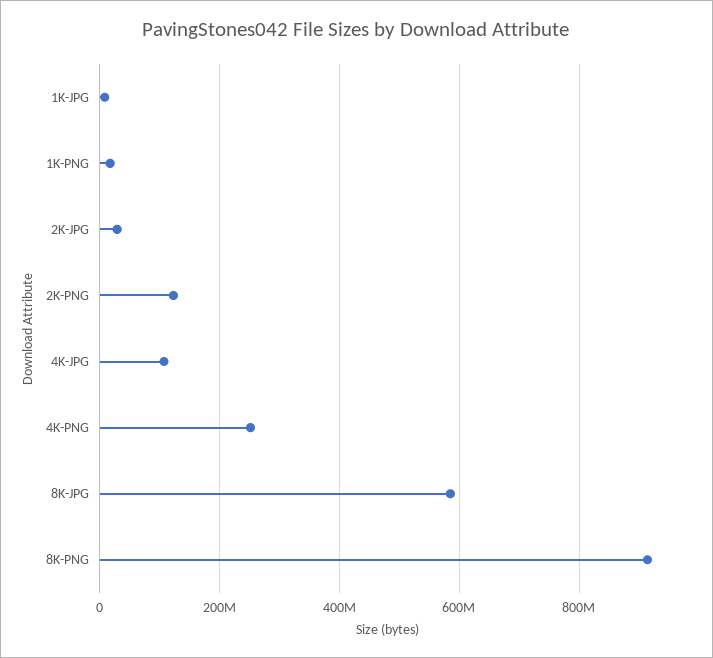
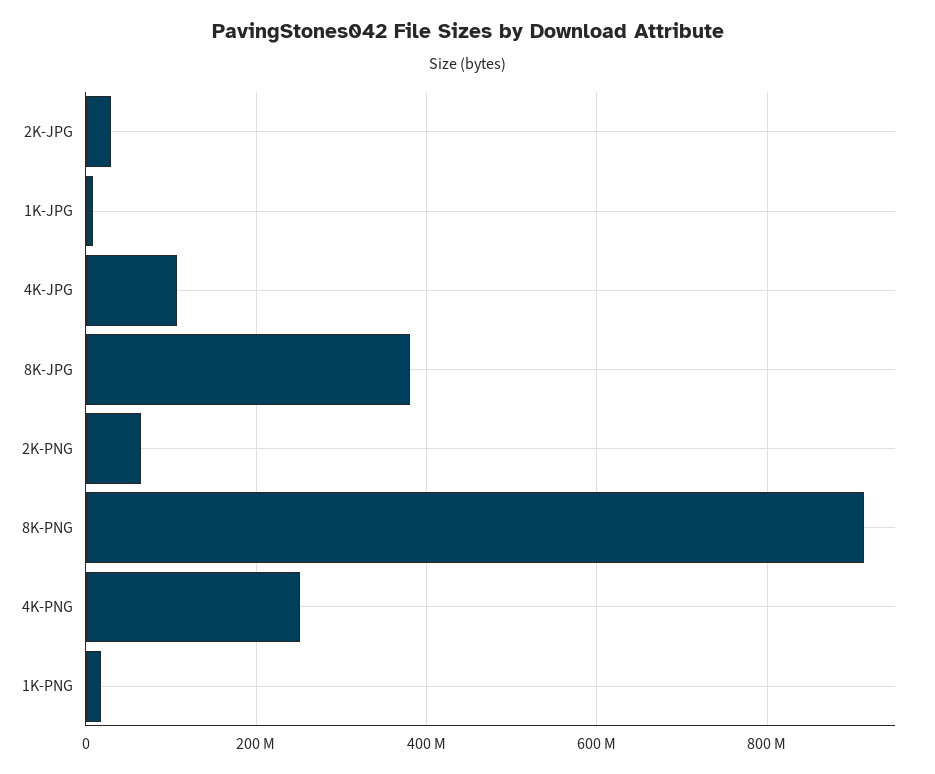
  {
    "1K-JPG": 0,
    "1K-PNG": 20000000,
    "2K-JPG": 20000000,
-   "2K-PNG": 120000000,
+   "2K-PNG": 60000000,
    "4K-JPG": 100000000,
    "4K-PNG": 260000000,
-   "8K-JPG": 580000000,
+   "8K-JPG": 380000000,
    "8K-PNG": 920000000
  }

